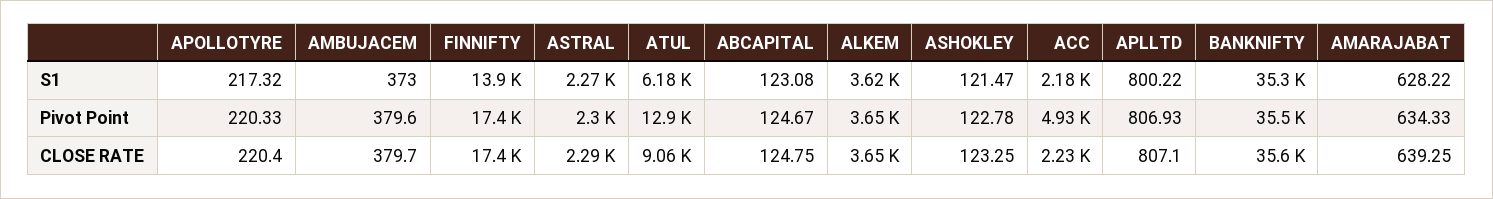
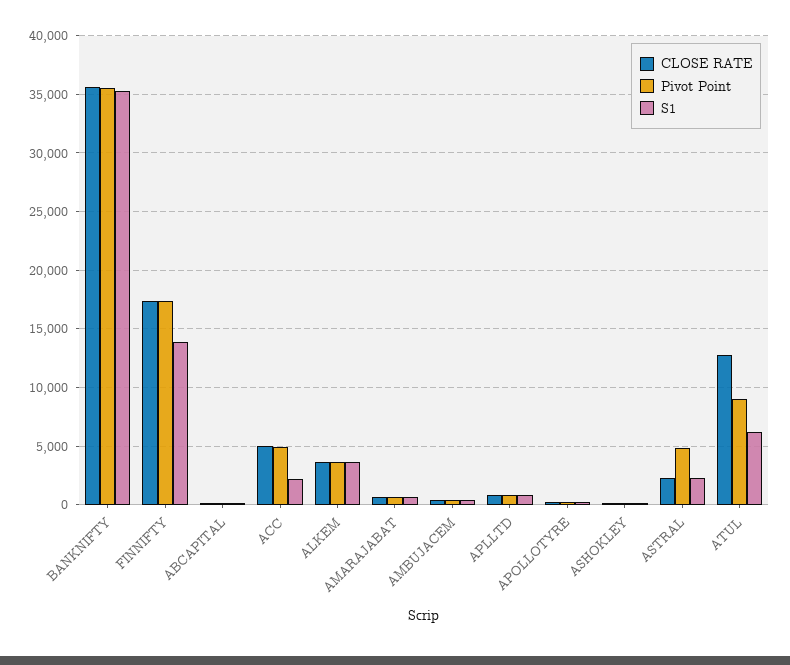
  {
    "S1": {
      "APOLLOTYRE": 217.32,
      "AMBUJACEM": 373,
      "FINNIFTY": 13900,
      "ASTRAL": 2270,
      "ATUL": 6180,
      "ABCAPITAL": 123.08,
      "ALKEM": 3620,
      "ASHOKLEY": 121.47,
      "ACC": 2180,
      "APLLTD": 800.22,
      "BANKNIFTY": 35300,
      "AMARAJABAT": 628.22
    },
    "Pivot Point": {
      "APOLLOTYRE": 220.33,
      "AMBUJACEM": 379.6,
      "FINNIFTY": 17400,
-     "ASTRAL": 2300,
+     "ASTRAL": 5000,
-     "ATUL": 12900,
+     "ATUL": 9000,
      "ABCAPITAL": 124.67,
      "ALKEM": 3650,
      "ASHOKLEY": 122.78,
      "ACC": 4930,
      "APLLTD": 806.93,
      "BANKNIFTY": 35500,
      "AMARAJABAT": 634.33
    },
    "CLOSE RATE": {
      "APOLLOTYRE": 220.4,
      "AMBUJACEM": 379.7,
      "FINNIFTY": 17400,
      "ASTRAL": 2290,
-     "ATUL": 9060,
+     "ATUL": 13000,
      "ABCAPITAL": 124.75,
      "ALKEM": 3650,
      "ASHOKLEY": 123.25,
-     "ACC": 2230,
+     "ACC": 5000,
      "APLLTD": 807.1,
      "BANKNIFTY": 35600,
      "AMARAJABAT": 639.25
    }
  }

